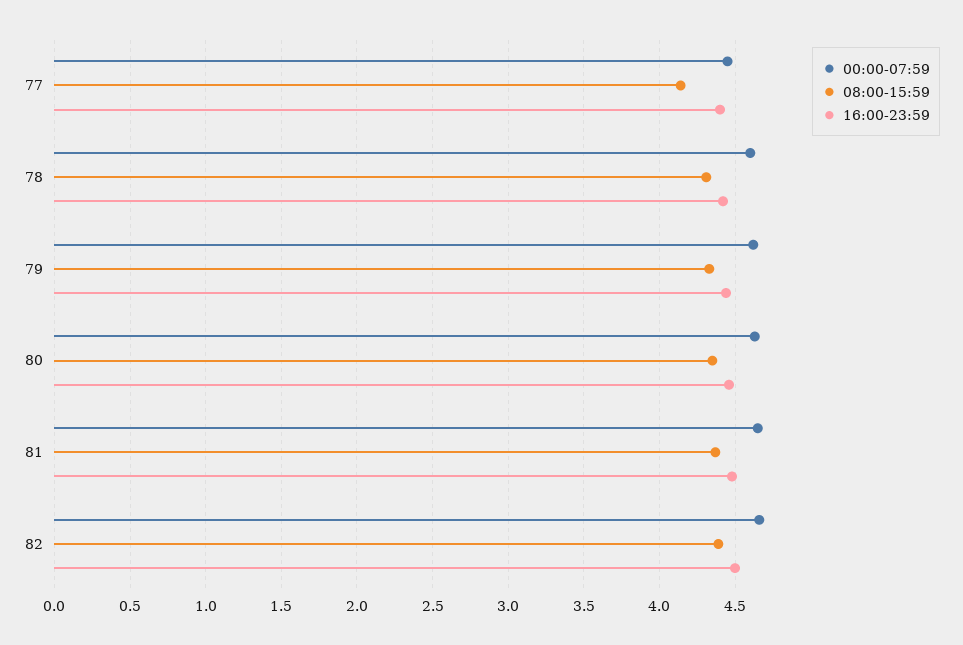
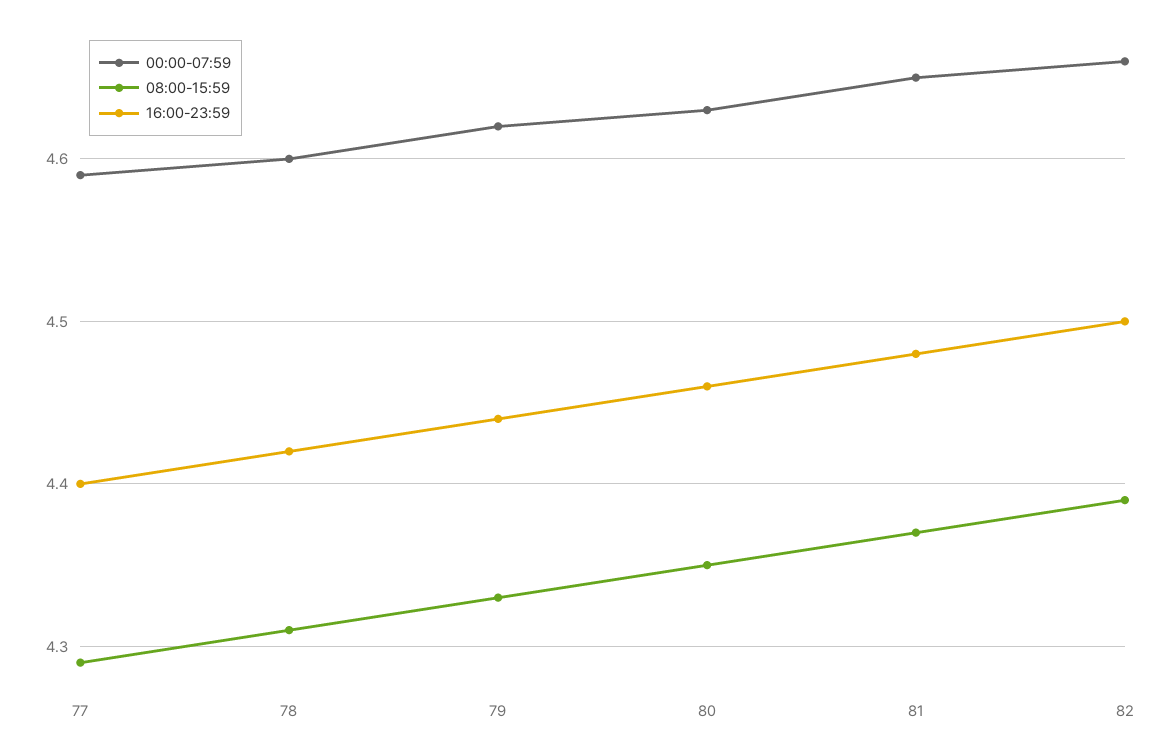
  {
    "00:00-07:59": {
-     "77": 4.45,
+     "77": 4.59,
      "78": 4.6,
      "79": 4.62,
      "80": 4.63,
      "81": 4.65,
      "82": 4.66
    },
    "08:00-15:59": {
-     "77": 4.15,
+     "77": 4.29,
      "78": 4.31,
      "79": 4.33,
      "80": 4.35,
      "81": 4.37,
      "82": 4.39
    },
    "16:00-23:59": {
      "77": 4.4,
      "78": 4.42,
      "79": 4.44,
      "80": 4.46,
      "81": 4.48,
      "82": 4.5
    }
  }

